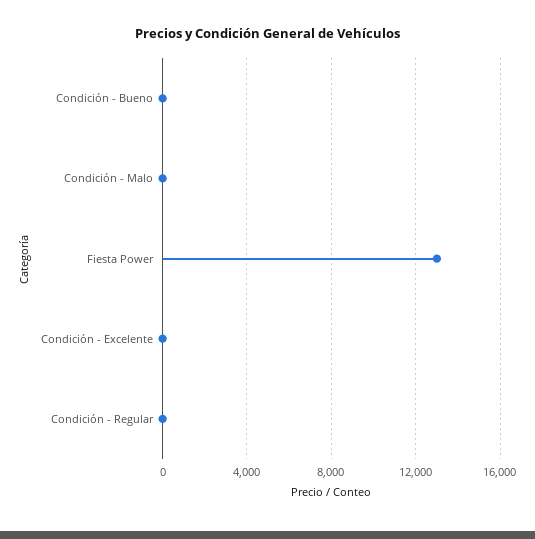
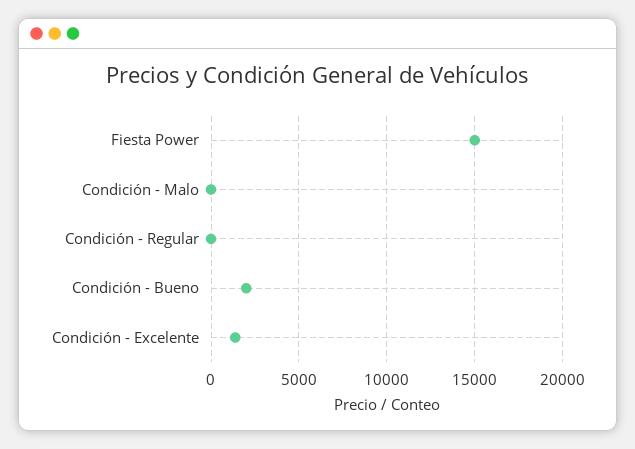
  {
-   "Condición - Bueno": 0,
+   "Condición - Bueno": 2000,
    "Condición - Malo": 0,
-   "Fiesta Power": 13000,
+   "Fiesta Power": 15000,
-   "Condición - Excelente": 0,
+   "Condición - Excelente": 1500,
    "Condición - Regular": 0
  }

